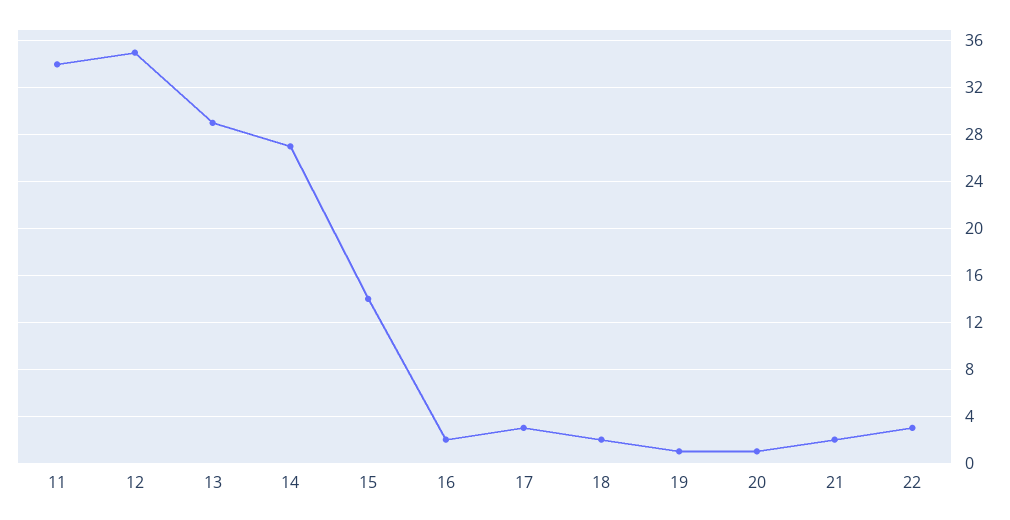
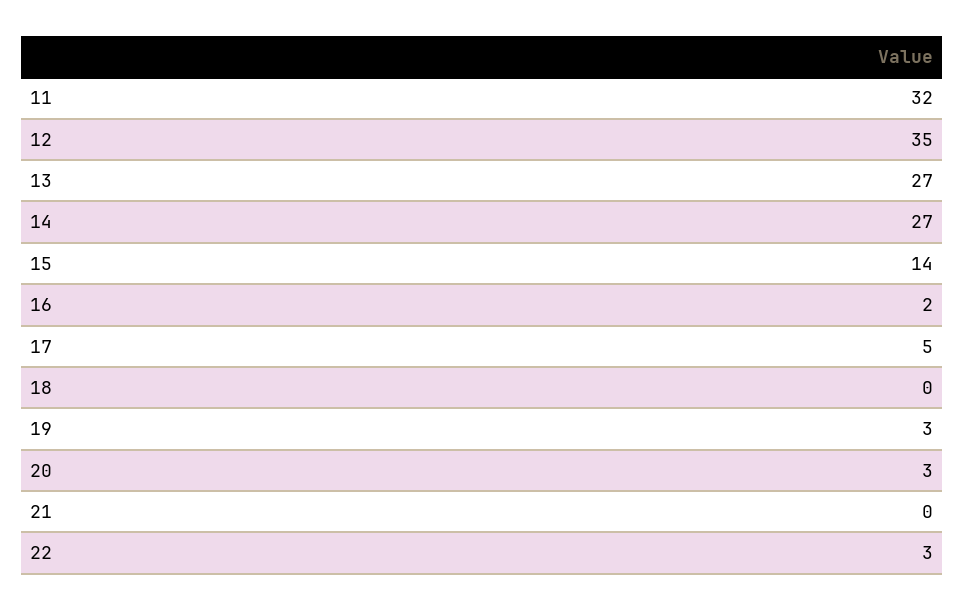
  {
-   "11": 34,
+   "11": 32,
    "12": 35,
-   "13": 29,
+   "13": 27,
    "14": 27,
    "15": 14,
    "16": 2,
-   "17": 3,
+   "17": 5,
-   "18": 2,
+   "18": 0,
-   "19": 1,
+   "19": 3,
-   "20": 1,
+   "20": 3,
-   "21": 2,
+   "21": 0,
    "22": 3
  }

